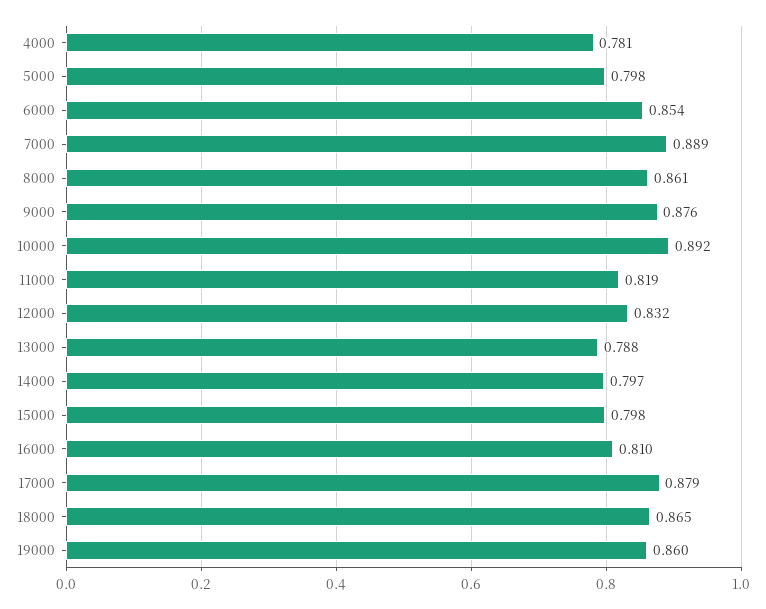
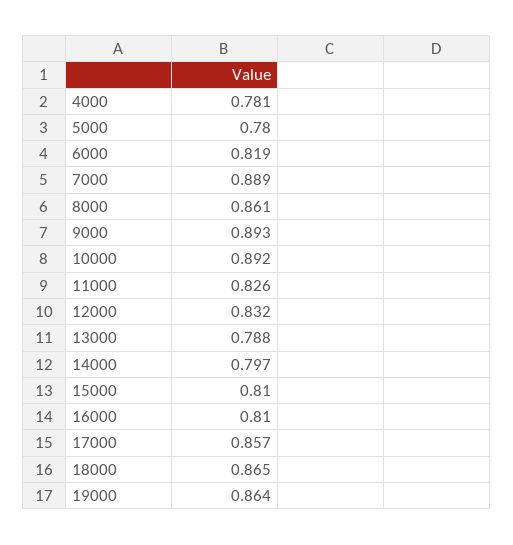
  {
    "4000": 0.781,
-   "5000": 0.798,
+   "5000": 0.78,
-   "6000": 0.854,
+   "6000": 0.819,
    "7000": 0.889,
    "8000": 0.861,
-   "9000": 0.876,
+   "9000": 0.893,
    "10000": 0.892,
-   "11000": 0.819,
+   "11000": 0.826,
    "12000": 0.832,
    "13000": 0.788,
    "14000": 0.797,
-   "15000": 0.798,
+   "15000": 0.81,
    "16000": 0.81,
-   "17000": 0.879,
+   "17000": 0.857,
    "18000": 0.865,
-   "19000": 0.86
+   "19000": 0.864
  }

